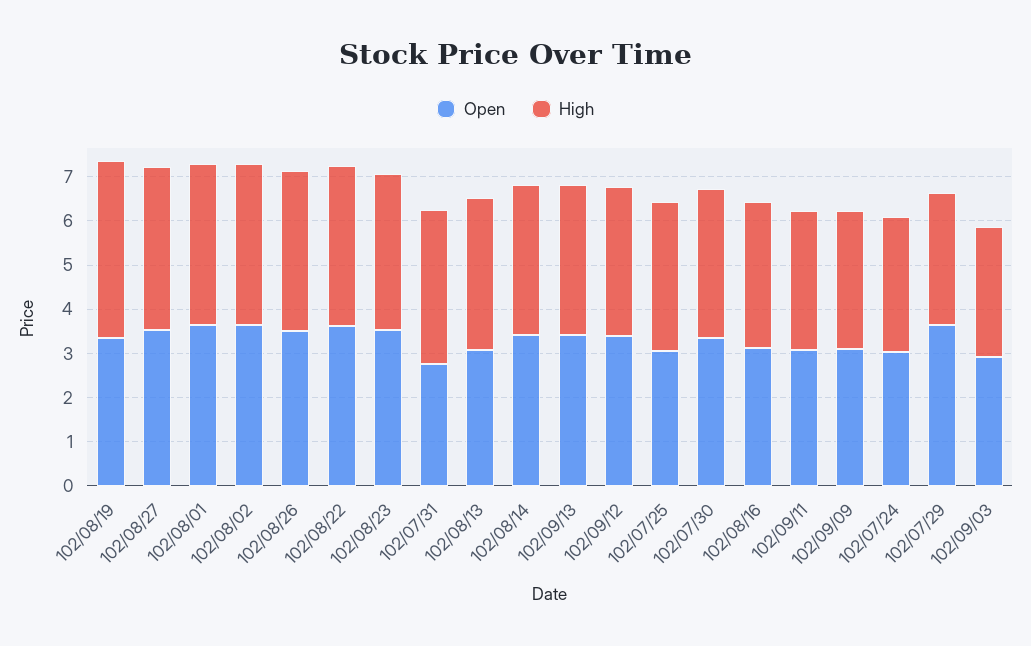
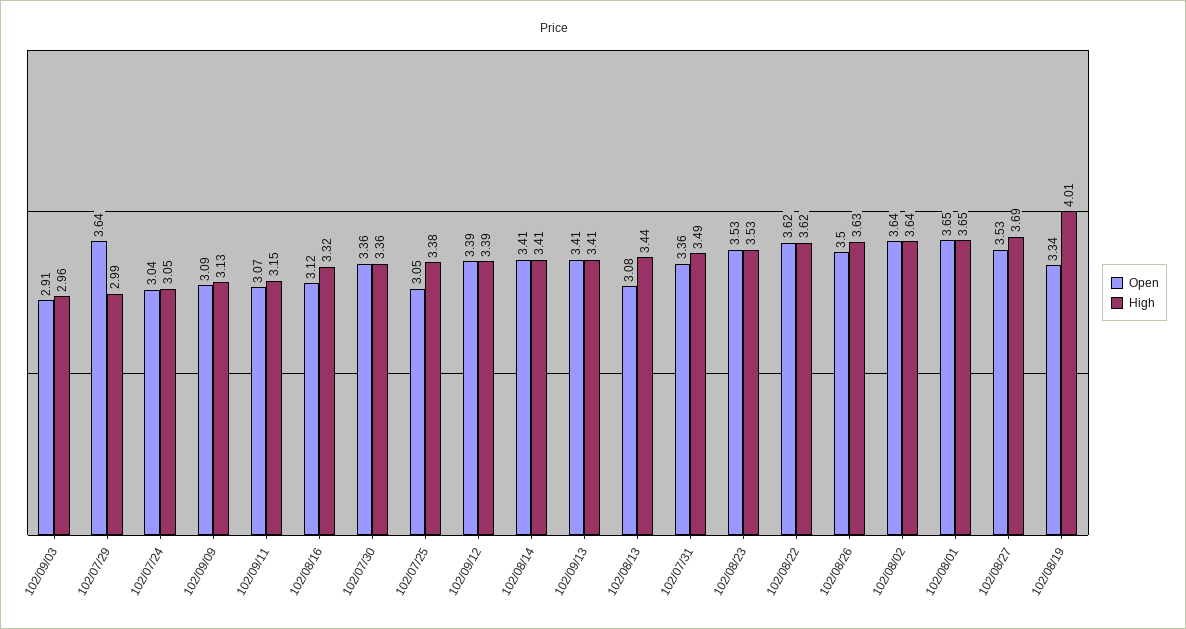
  {
    "Open": {
      "102/08/19": 3.34,
      "102/08/27": 3.53,
      "102/08/01": 3.65,
      "102/08/02": 3.64,
      "102/08/26": 3.5,
      "102/08/22": 3.62,
      "102/08/23": 3.53,
-     "102/07/31": 2.8,
+     "102/07/31": 3.36,
      "102/08/13": 3.08,
      "102/08/14": 3.41,
      "102/09/13": 3.41,
      "102/09/12": 3.39,
      "102/07/25": 3.05,
      "102/07/30": 3.36,
      "102/08/16": 3.12,
      "102/09/11": 3.07,
      "102/09/09": 3.09,
      "102/07/24": 3.04,
      "102/07/29": 3.64,
      "102/09/03": 2.91
    },
    "High": {
      "102/08/19": 4.01,
      "102/08/27": 3.69,
      "102/08/01": 3.65,
      "102/08/02": 3.64,
      "102/08/26": 3.63,
      "102/08/22": 3.62,
      "102/08/23": 3.53,
      "102/07/31": 3.49,
      "102/08/13": 3.44,
      "102/08/14": 3.41,
      "102/09/13": 3.41,
      "102/09/12": 3.39,
      "102/07/25": 3.38,
      "102/07/30": 3.36,
      "102/08/16": 3.32,
      "102/09/11": 3.15,
      "102/09/09": 3.13,
      "102/07/24": 3.05,
      "102/07/29": 2.99,
      "102/09/03": 2.96
    }
  }

